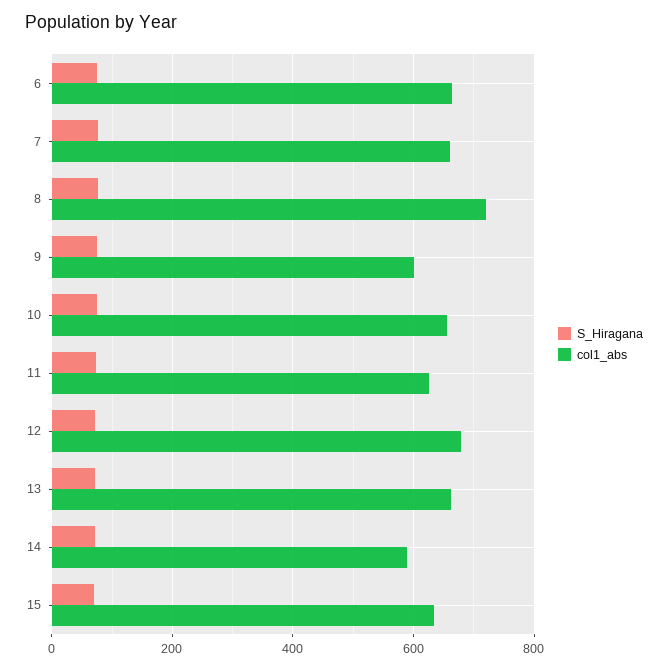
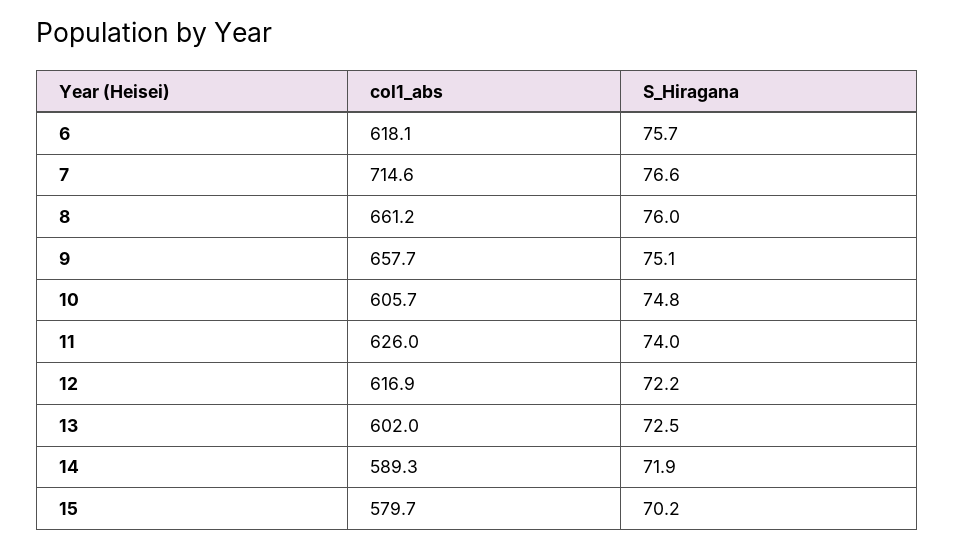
  {
    "S_Hiragana": {
      "6": 75.7,
      "7": 76.6,
      "8": 76,
      "9": 75.1,
      "10": 74.8,
      "11": 74,
      "12": 72.2,
      "13": 72.5,
      "14": 71.9,
      "15": 70.2
    },
    "col1_abs": {
-     "6": 660,
+     "6": 618.1,
-     "7": 660,
+     "7": 714.6,
-     "8": 720,
+     "8": 661.2,
-     "9": 600,
+     "9": 657.7,
-     "10": 660,
+     "10": 605.7,
      "11": 626,
-     "12": 680,
+     "12": 616.9,
-     "13": 660,
+     "13": 602,
      "14": 589.3,
-     "15": 640
+     "15": 579.7
    }
  }

